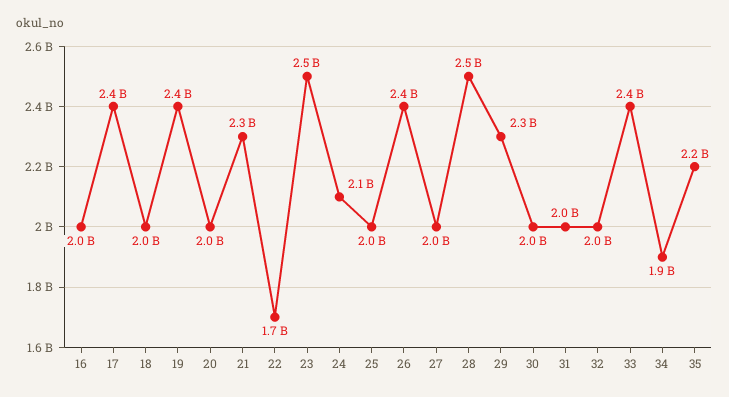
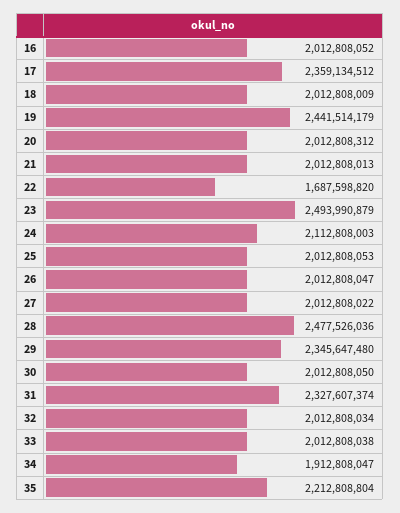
  {
    "16": 2012808052,
    "17": 2359134512,
    "18": 2012808009,
    "19": 2441514179,
    "20": 2012808312,
-   "21": 2300000000,
+   "21": 2012808013,
    "22": 1687598820,
    "23": 2493990879,
    "24": 2112808003,
    "25": 2012808053,
-   "26": 2400000000,
+   "26": 2012808047,
    "27": 2012808022,
    "28": 2477526036,
    "29": 2345647480,
    "30": 2012808050,
-   "31": 2000000000,
+   "31": 2327607374,
    "32": 2012808034,
-   "33": 2400000000,
+   "33": 2012808038,
    "34": 1912808047,
    "35": 2212808804
  }

